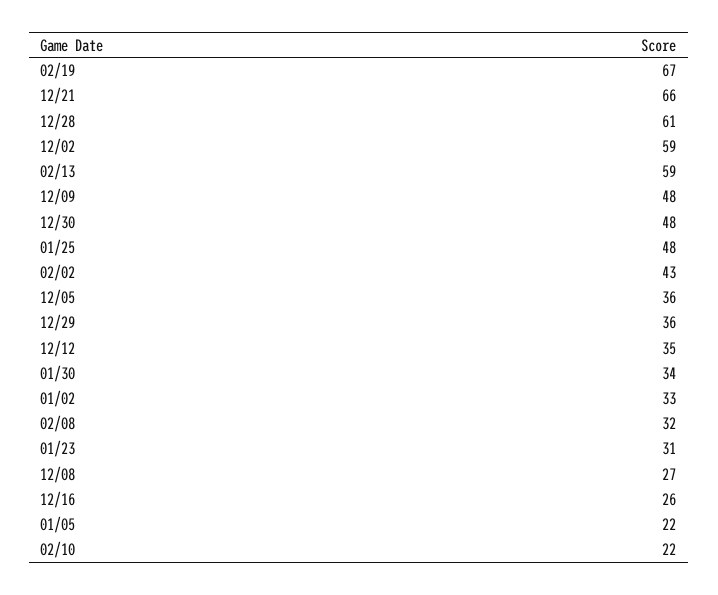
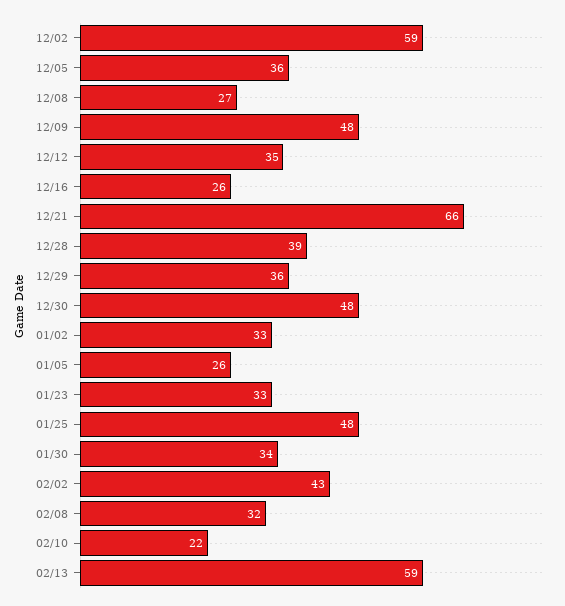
  {
-   "02/19": 67,
    "12/21": 66,
-   "12/28": 61,
+   "12/28": 39,
    "12/02": 59,
    "02/13": 59,
    "12/09": 48,
    "12/30": 48,
    "01/25": 48,
    "02/02": 43,
    "12/05": 36,
    "12/29": 36,
    "12/12": 35,
    "01/30": 34,
    "01/02": 33,
    "02/08": 32,
-   "01/23": 31,
+   "01/23": 33,
    "12/08": 27,
    "12/16": 26,
-   "01/05": 22,
+   "01/05": 26,
    "02/10": 22
  }

